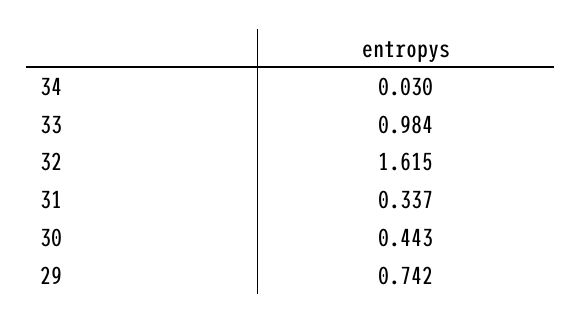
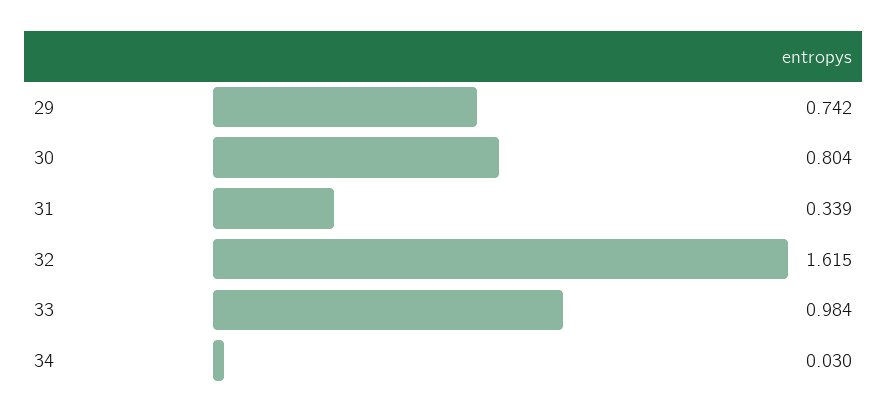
  {
    "34": 0.03,
    "33": 0.984,
    "32": 1.615,
-   "31": 0.337,
+   "31": 0.339,
-   "30": 0.443,
+   "30": 0.804,
    "29": 0.742
  }

